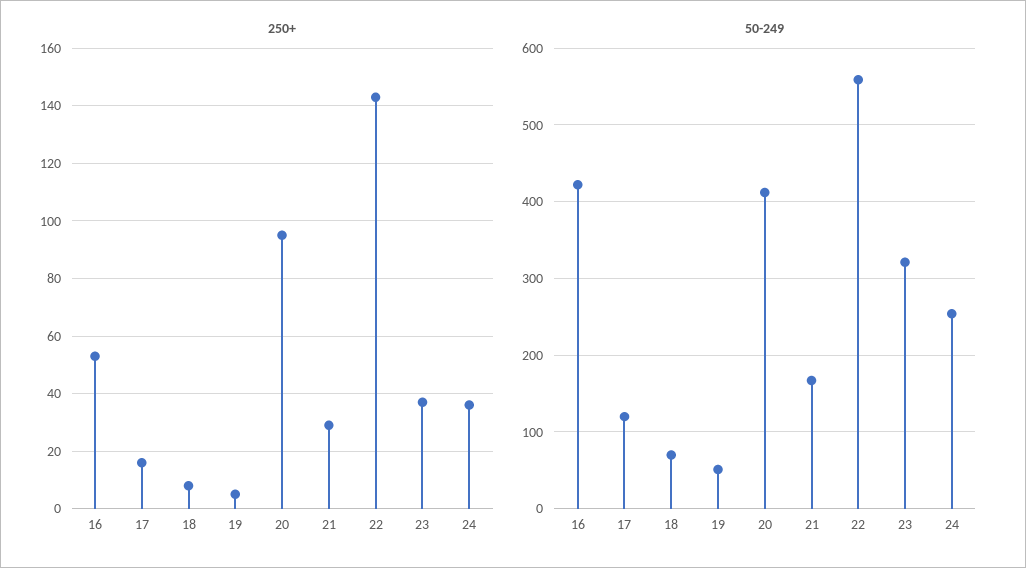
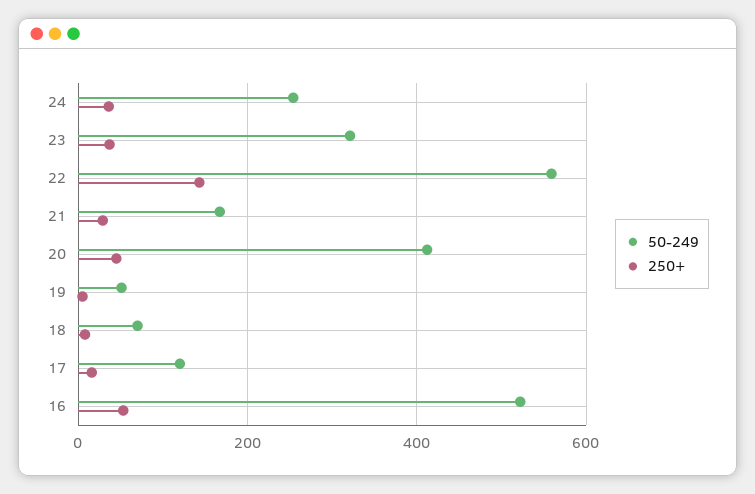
  {
    "250+": {
      "16": 55,
      "17": 15,
      "18": 10,
      "19": 5,
-     "20": 95,
+     "20": 40,
      "21": 30,
      "22": 145,
      "23": 35,
      "24": 35
    },
    "50-249": {
-     "16": 420,
+     "16": 520,
      "17": 120,
      "18": 70,
      "19": 50,
      "20": 410,
      "21": 170,
      "22": 560,
      "23": 320,
      "24": 250
    }
  }

